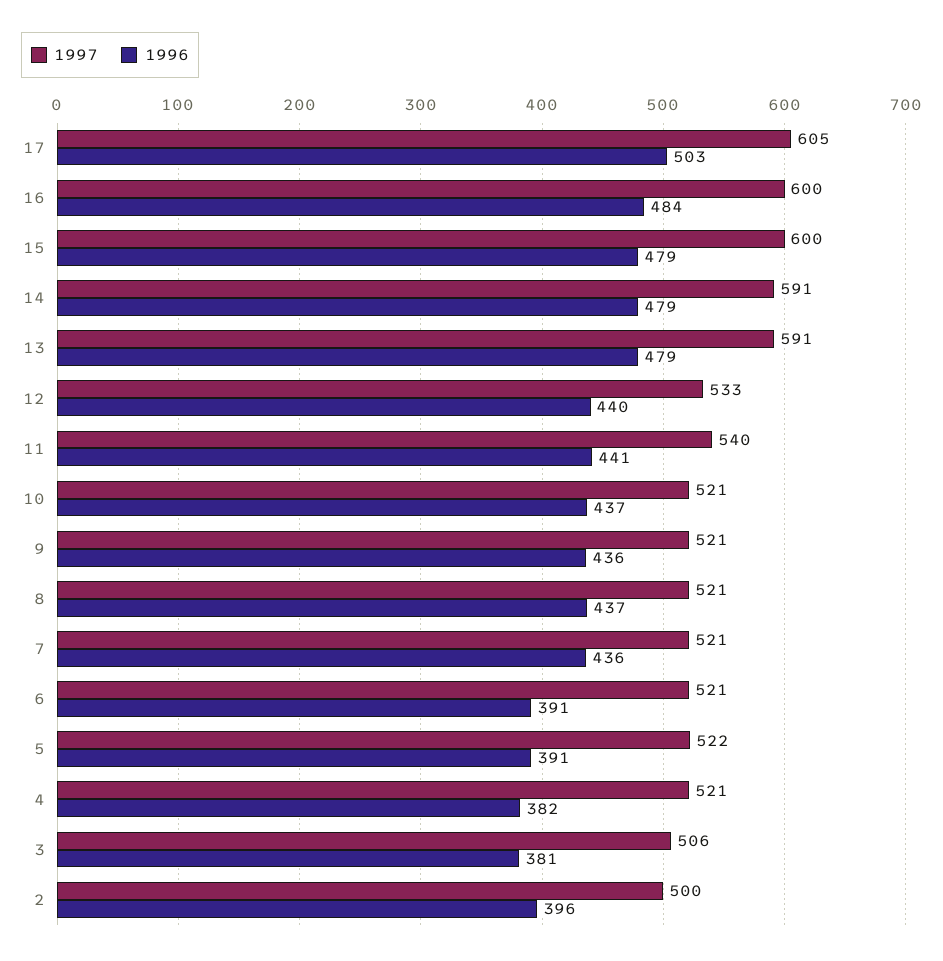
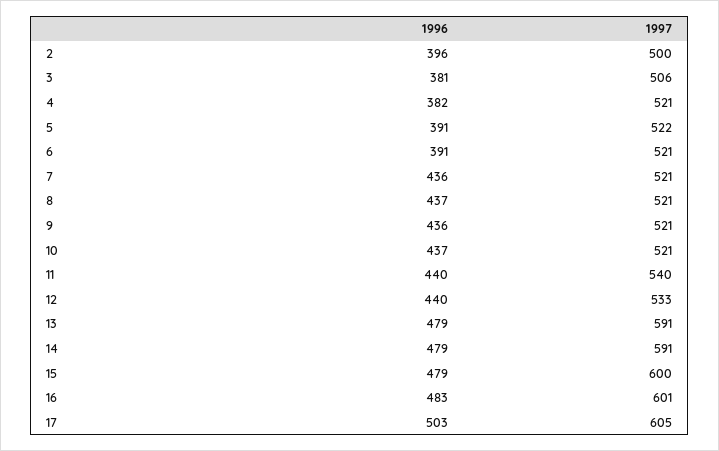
  {
    "1997": {
      "17": 605,
-     "16": 600,
+     "16": 601,
      "15": 600,
      "14": 591,
      "13": 591,
      "12": 533,
      "11": 540,
      "10": 521,
      "9": 521,
      "8": 521,
      "7": 521,
      "6": 521,
      "5": 522,
      "4": 521,
      "3": 506,
      "2": 500
    },
    "1996": {
      "17": 503,
-     "16": 484,
+     "16": 483,
      "15": 479,
      "14": 479,
      "13": 479,
      "12": 440,
-     "11": 441,
+     "11": 440,
      "10": 437,
      "9": 436,
      "8": 437,
      "7": 436,
      "6": 391,
      "5": 391,
      "4": 382,
      "3": 381,
      "2": 396
    }
  }

